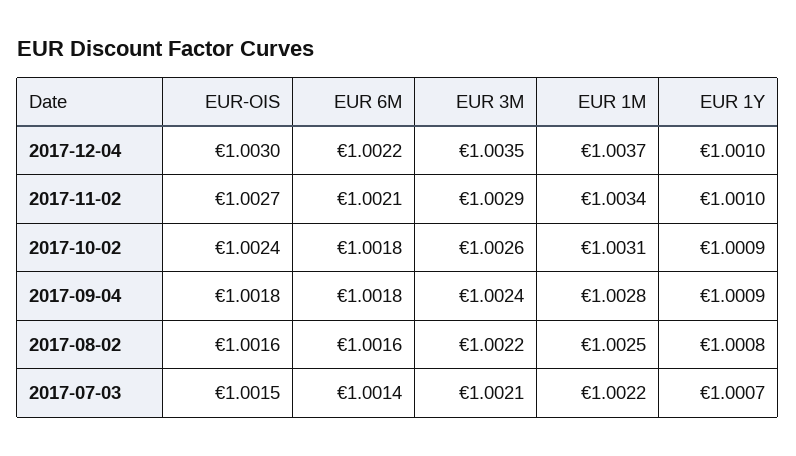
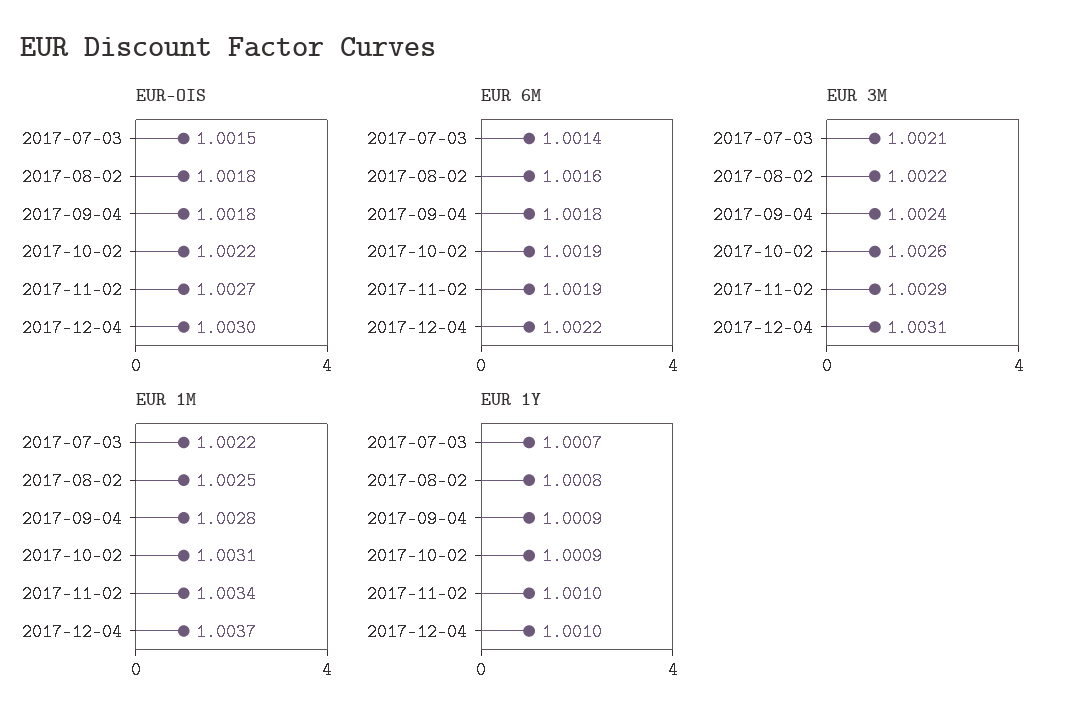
  {
    "EUR-OIS": {
      "2017-12-04": 1.003,
      "2017-11-02": 1.0027,
-     "2017-10-02": 1.0024,
+     "2017-10-02": 1.0022,
      "2017-09-04": 1.0018,
-     "2017-08-02": 1.0016,
+     "2017-08-02": 1.0018,
      "2017-07-03": 1.0015
    },
    "EUR 6M": {
      "2017-12-04": 1.0022,
-     "2017-11-02": 1.0021,
+     "2017-11-02": 1.0019,
-     "2017-10-02": 1.0018,
+     "2017-10-02": 1.0019,
      "2017-09-04": 1.0018,
      "2017-08-02": 1.0016,
      "2017-07-03": 1.0014
    },
    "EUR 3M": {
-     "2017-12-04": 1.0035,
+     "2017-12-04": 1.0031,
      "2017-11-02": 1.0029,
      "2017-10-02": 1.0026,
      "2017-09-04": 1.0024,
      "2017-08-02": 1.0022,
      "2017-07-03": 1.0021
    },
    "EUR 1M": {
      "2017-12-04": 1.0037,
      "2017-11-02": 1.0034,
      "2017-10-02": 1.0031,
      "2017-09-04": 1.0028,
      "2017-08-02": 1.0025,
      "2017-07-03": 1.0022
    },
    "EUR 1Y": {
      "2017-12-04": 1.001,
      "2017-11-02": 1.001,
      "2017-10-02": 1.0009,
      "2017-09-04": 1.0009,
      "2017-08-02": 1.0008,
      "2017-07-03": 1.0007
    }
  }

